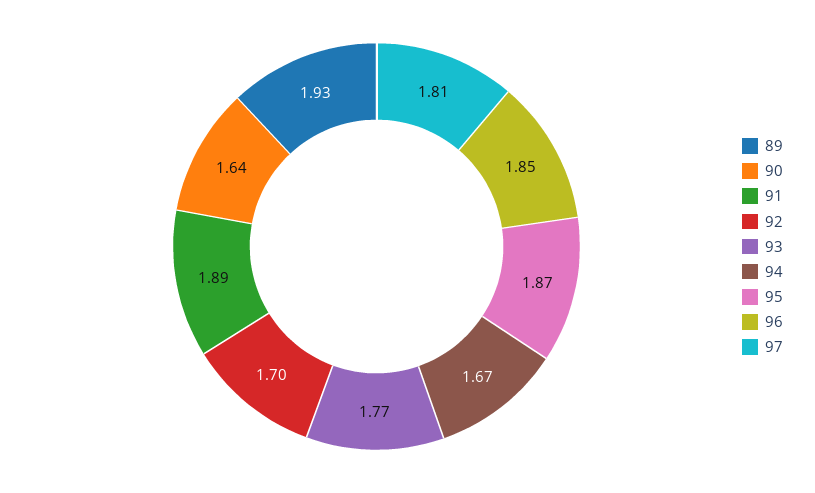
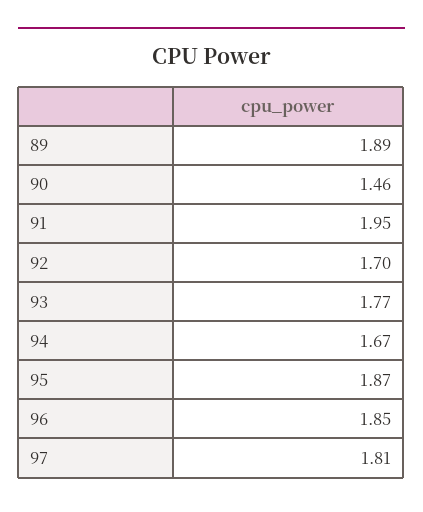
  {
-   "89": 1.93,
+   "89": 1.89,
-   "90": 1.64,
+   "90": 1.46,
-   "91": 1.89,
+   "91": 1.95,
    "92": 1.7,
    "93": 1.77,
    "94": 1.67,
    "95": 1.87,
    "96": 1.85,
    "97": 1.81
  }

